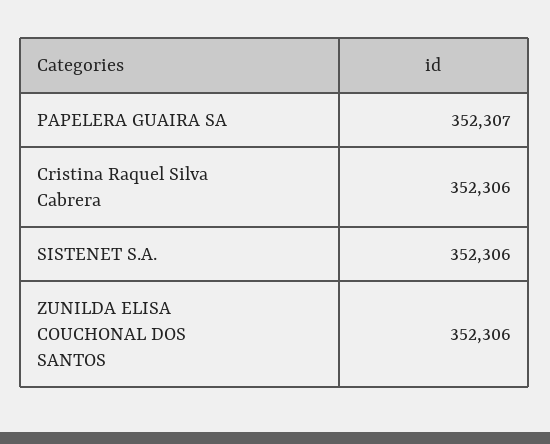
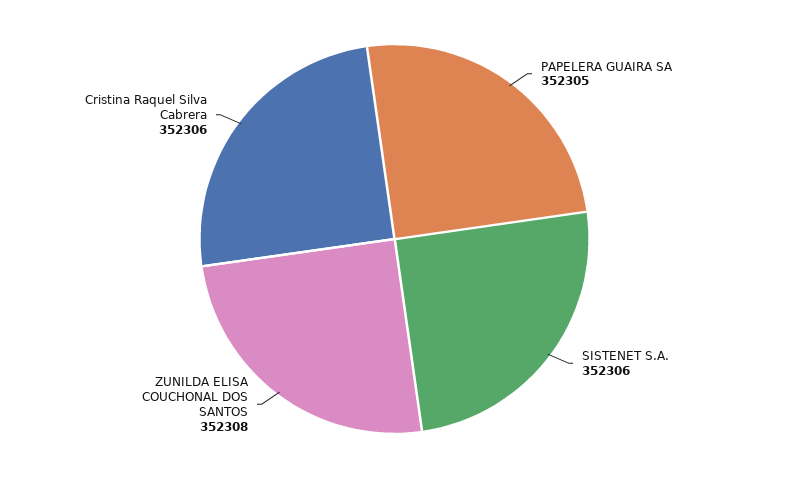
  {
-   "PAPELERA GUAIRA SA": 352307,
+   "PAPELERA GUAIRA SA": 352305,
    "Cristina Raquel Silva Cabrera": 352306,
    "SISTENET S.A.": 352306,
-   "ZUNILDA ELISA COUCHONAL DOS SANTOS": 352306
+   "ZUNILDA ELISA COUCHONAL DOS SANTOS": 352308
  }

